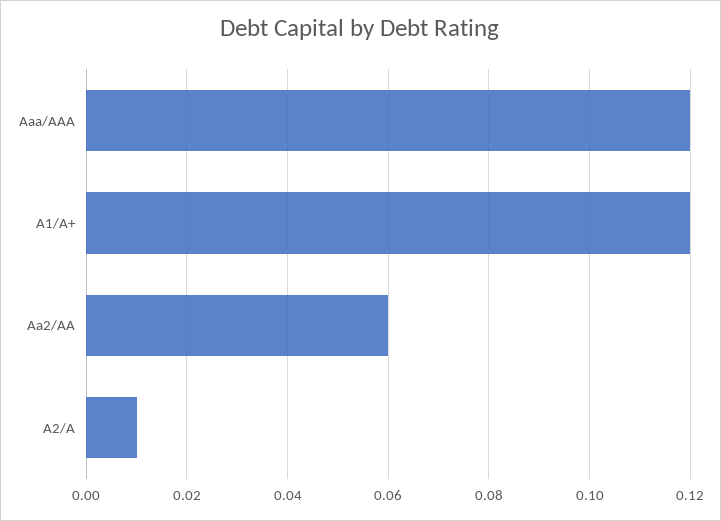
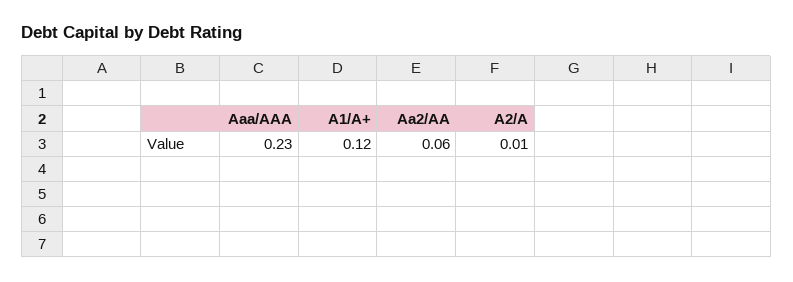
  {
-   "Aaa/AAA": 0.12,
+   "Aaa/AAA": 0.23,
    "A1/A+": 0.12,
    "Aa2/AA": 0.06,
    "A2/A": 0.01
  }

